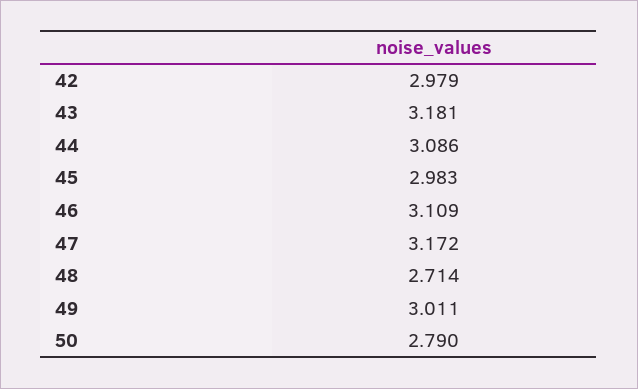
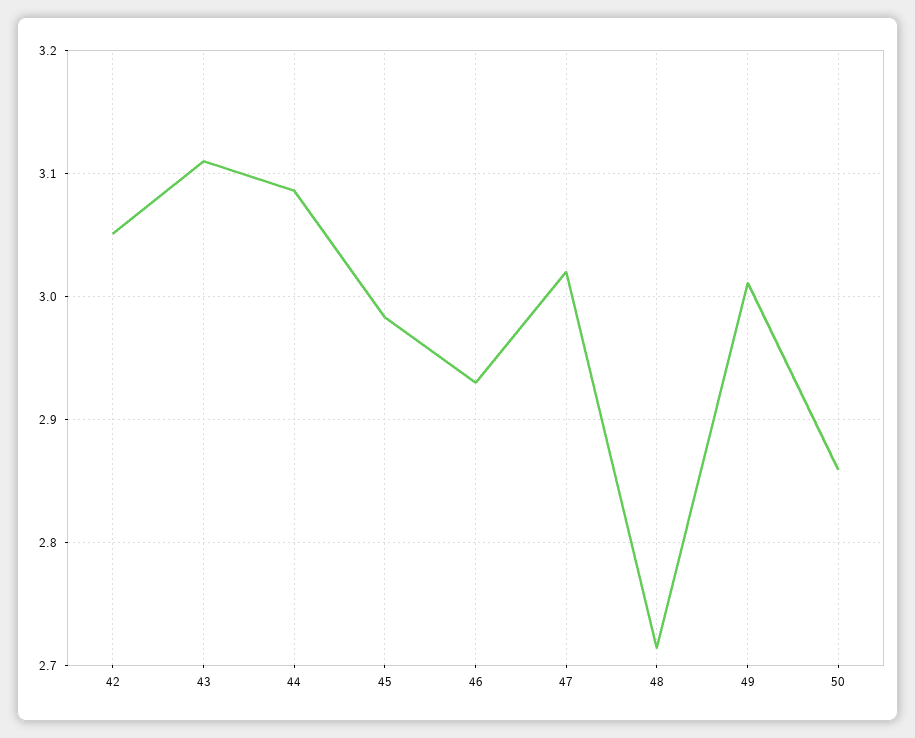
  {
-   "42": 2.979,
+   "42": 3.05,
-   "43": 3.181,
+   "43": 3.11,
    "44": 3.086,
    "45": 2.983,
-   "46": 3.109,
+   "46": 2.93,
-   "47": 3.172,
+   "47": 3.02,
    "48": 2.714,
    "49": 3.011,
-   "50": 2.79
+   "50": 2.86
  }

